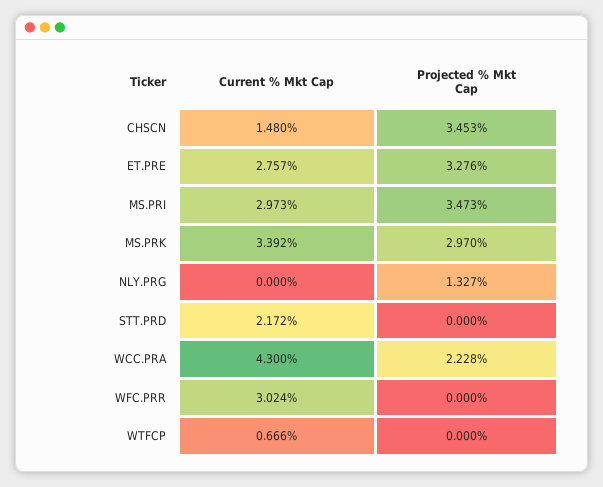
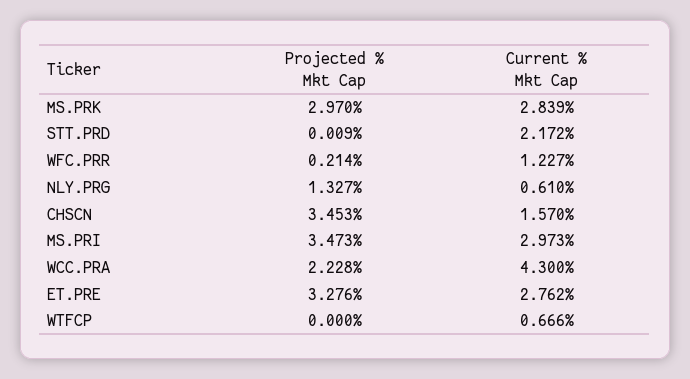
  {
    "Current % Mkt Cap": {
-     "CHSCN": 1.48,
+     "CHSCN": 1.57,
-     "ET.PRE": 2.757,
+     "ET.PRE": 2.762,
      "MS.PRI": 2.973,
-     "MS.PRK": 3.392,
+     "MS.PRK": 2.839,
-     "NLY.PRG": 0,
+     "NLY.PRG": 0.61,
      "STT.PRD": 2.172,
      "WCC.PRA": 4.3,
-     "WFC.PRR": 3.024,
+     "WFC.PRR": 1.227,
      "WTFCP": 0.666
    },
    "Projected % Mkt Cap": {
      "CHSCN": 3.453,
      "ET.PRE": 3.276,
      "MS.PRI": 3.473,
      "MS.PRK": 2.97,
      "NLY.PRG": 1.327,
-     "STT.PRD": 0,
+     "STT.PRD": 0.009,
      "WCC.PRA": 2.228,
-     "WFC.PRR": 0,
+     "WFC.PRR": 0.214,
      "WTFCP": 0
    }
  }

